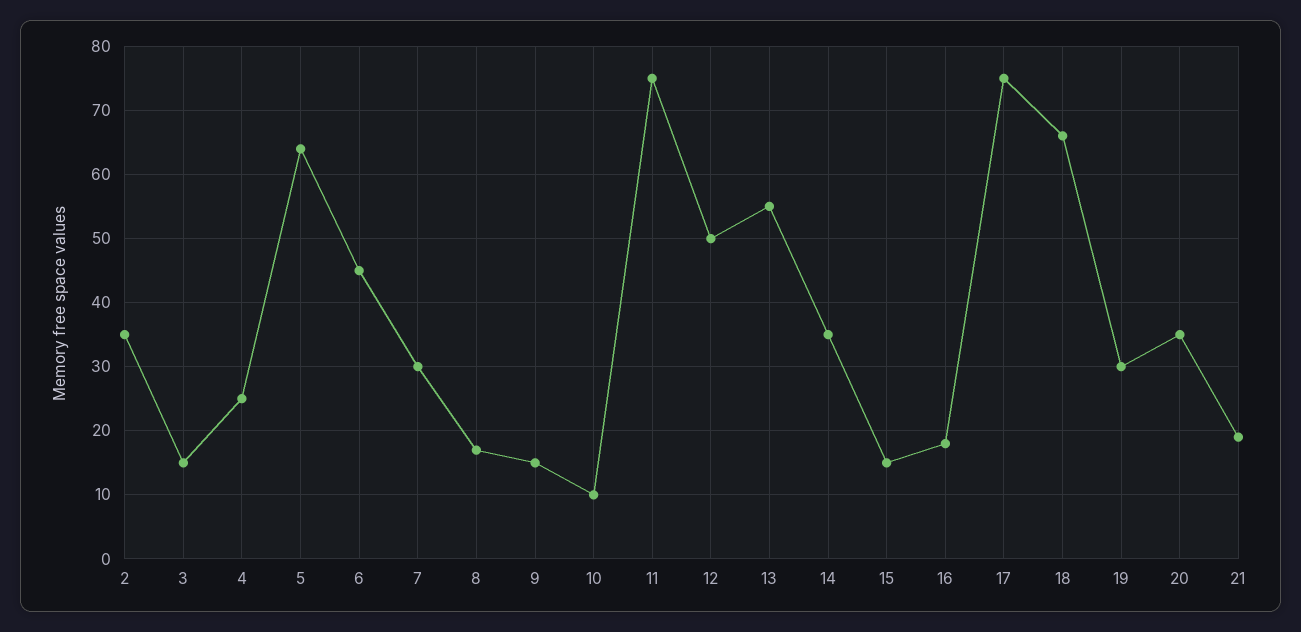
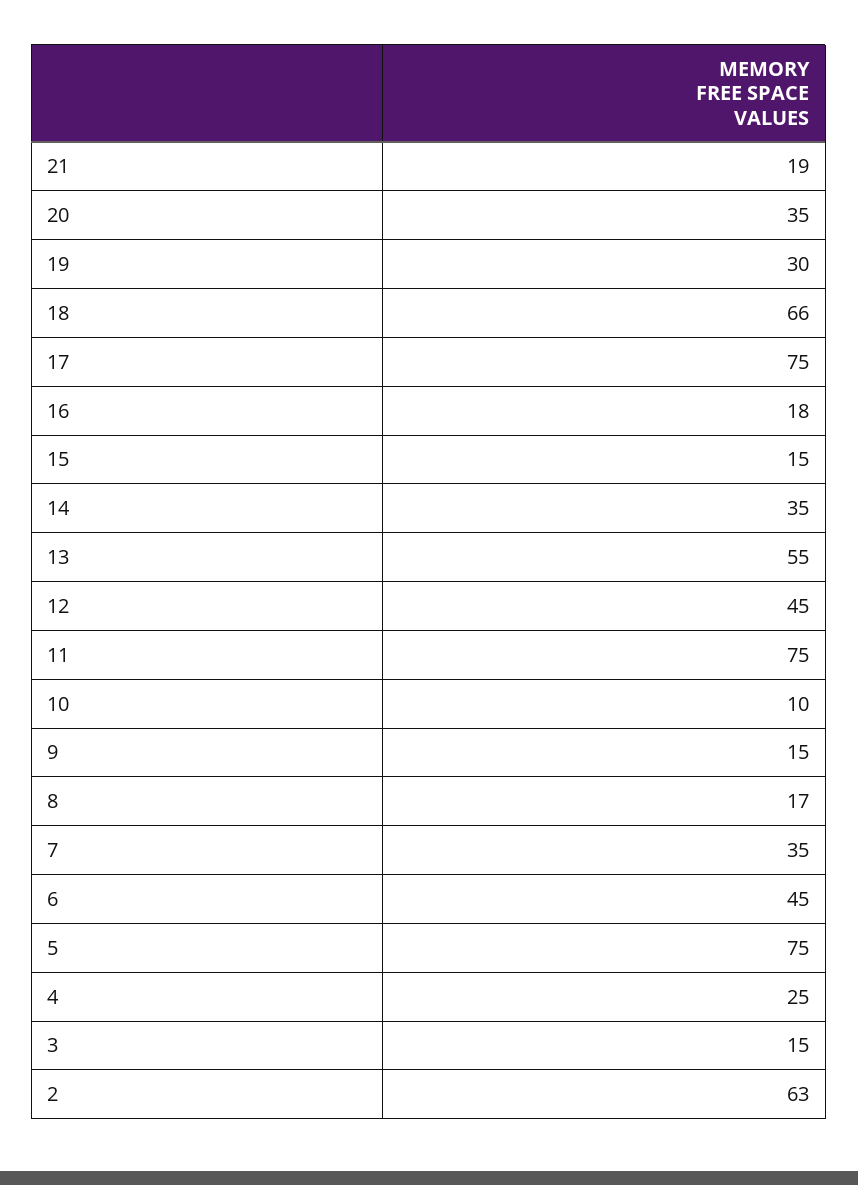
  {
-   "2": 35,
+   "2": 63,
    "3": 15,
    "4": 25,
-   "5": 64,
+   "5": 75,
    "6": 45,
-   "7": 30,
+   "7": 35,
    "8": 17,
    "9": 15,
    "10": 10,
    "11": 75,
-   "12": 50,
+   "12": 45,
    "13": 55,
    "14": 35,
    "15": 15,
    "16": 18,
    "17": 75,
    "18": 66,
    "19": 30,
    "20": 35,
    "21": 19
  }

